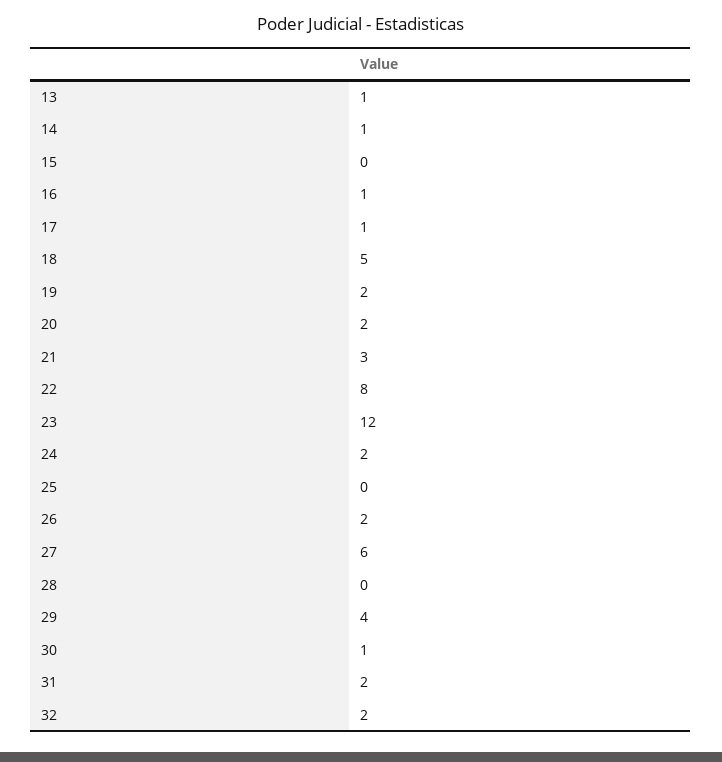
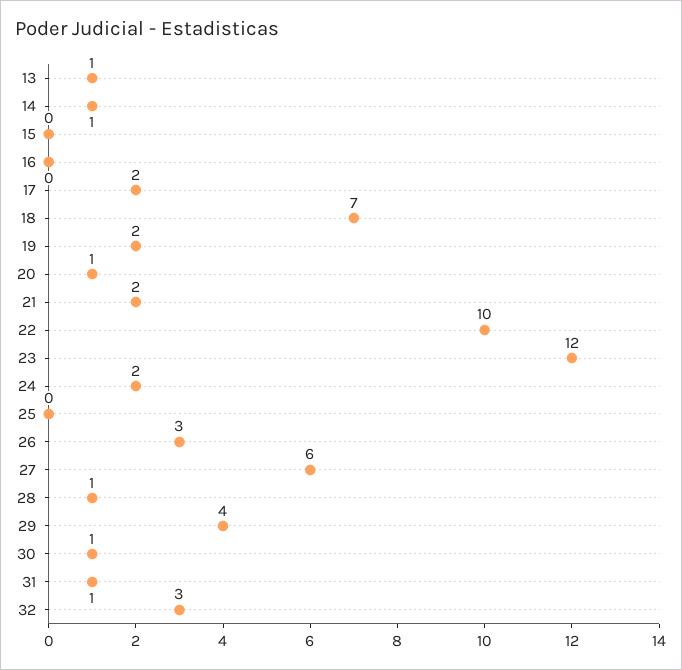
  {
    "13": 1,
    "14": 1,
    "15": 0,
-   "16": 1,
+   "16": 0,
-   "17": 1,
+   "17": 2,
-   "18": 5,
+   "18": 7,
    "19": 2,
-   "20": 2,
+   "20": 1,
-   "21": 3,
+   "21": 2,
-   "22": 8,
+   "22": 10,
    "23": 12,
    "24": 2,
    "25": 0,
-   "26": 2,
+   "26": 3,
    "27": 6,
-   "28": 0,
+   "28": 1,
    "29": 4,
    "30": 1,
-   "31": 2,
+   "31": 1,
-   "32": 2
+   "32": 3
  }

